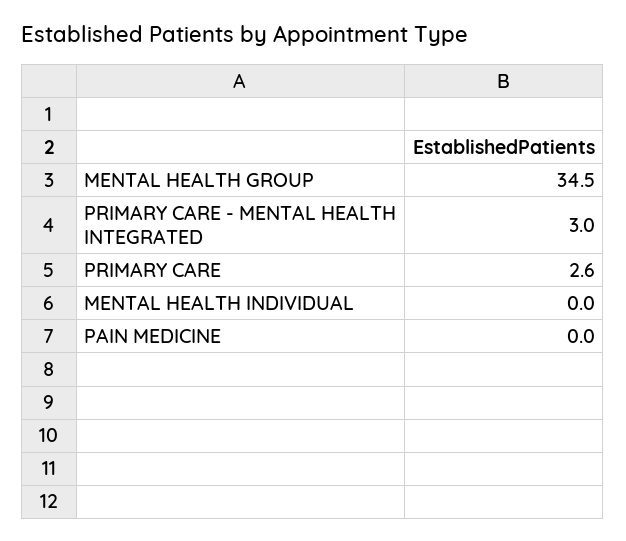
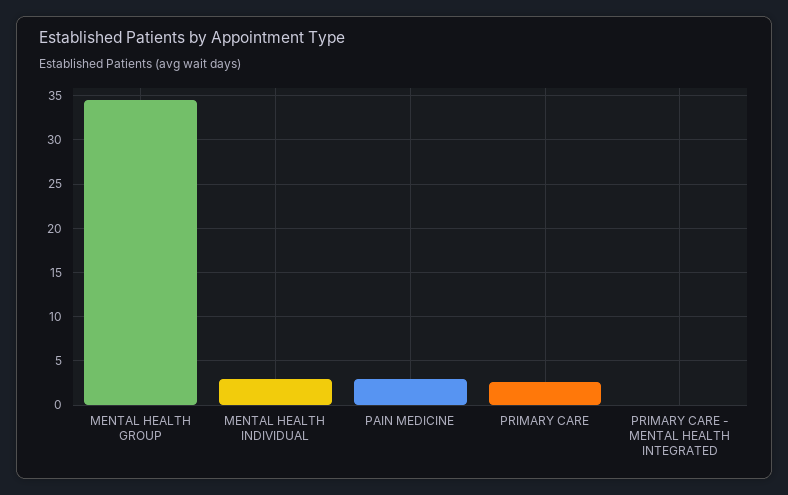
  {
    "MENTAL HEALTH GROUP": 34.5,
-   "PRIMARY CARE - MENTAL HEALTH INTEGRATED": 3,
+   "PRIMARY CARE - MENTAL HEALTH INTEGRATED": 0,
    "PRIMARY CARE": 2.6,
-   "MENTAL HEALTH INDIVIDUAL": 0,
+   "MENTAL HEALTH INDIVIDUAL": 3,
-   "PAIN MEDICINE": 0
+   "PAIN MEDICINE": 3
  }

